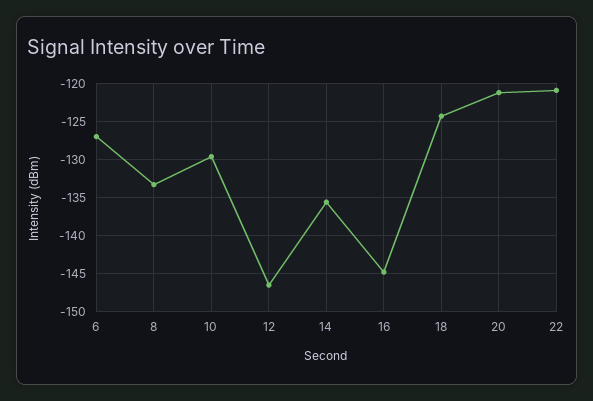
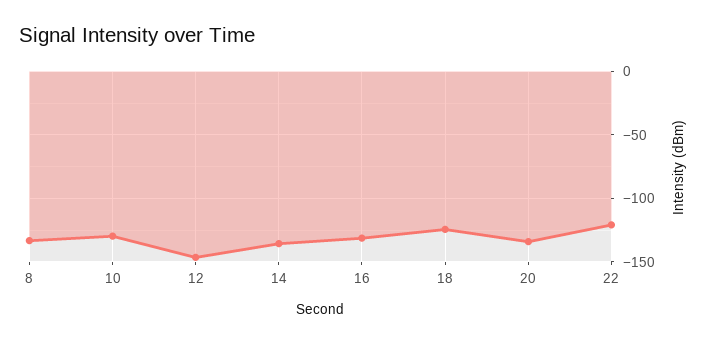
  {
-   "6": -127,
    "8": -133,
    "10": -130,
    "12": -147,
    "14": -136,
-   "16": -145,
+   "16": -130,
    "18": -124,
-   "20": -121,
+   "20": -135,
    "22": -121
  }

